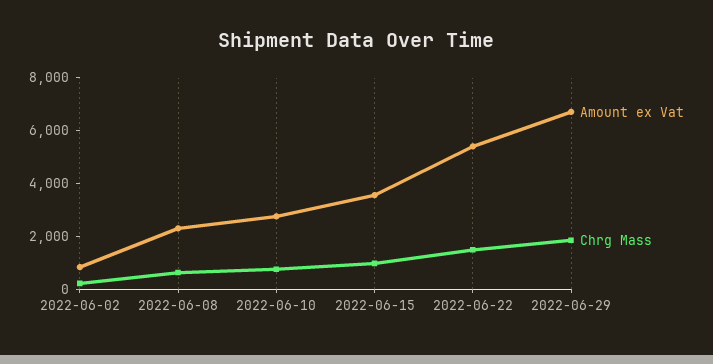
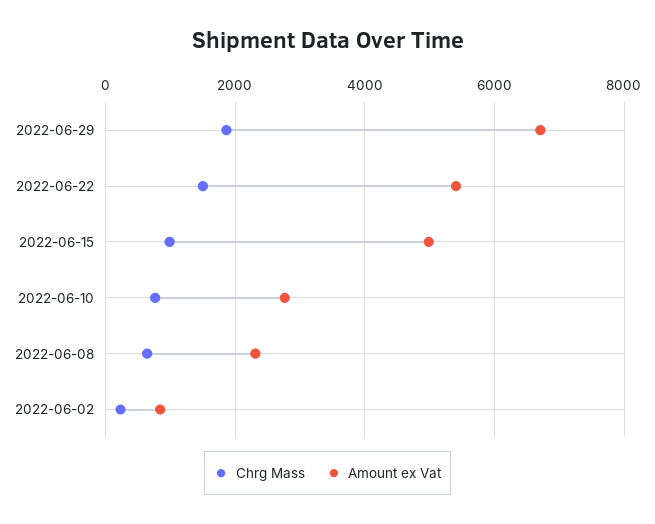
  {
    "Amount ex Vat": {
      "2022-06-02": 800,
      "2022-06-08": 2400,
      "2022-06-10": 2800,
-     "2022-06-15": 3500,
+     "2022-06-15": 5000,
      "2022-06-22": 5400,
      "2022-06-29": 6800
    },
    "Chrg Mass": {
      "2022-06-02": 200,
      "2022-06-08": 600,
      "2022-06-10": 800,
      "2022-06-15": 1000,
      "2022-06-22": 1600,
      "2022-06-29": 1800
    }
  }

